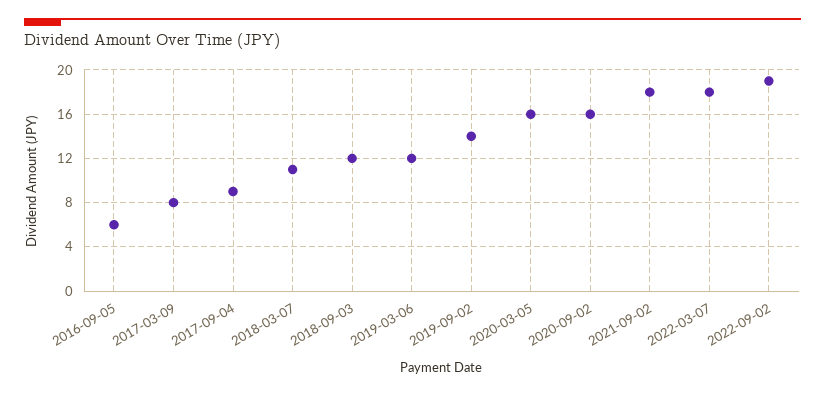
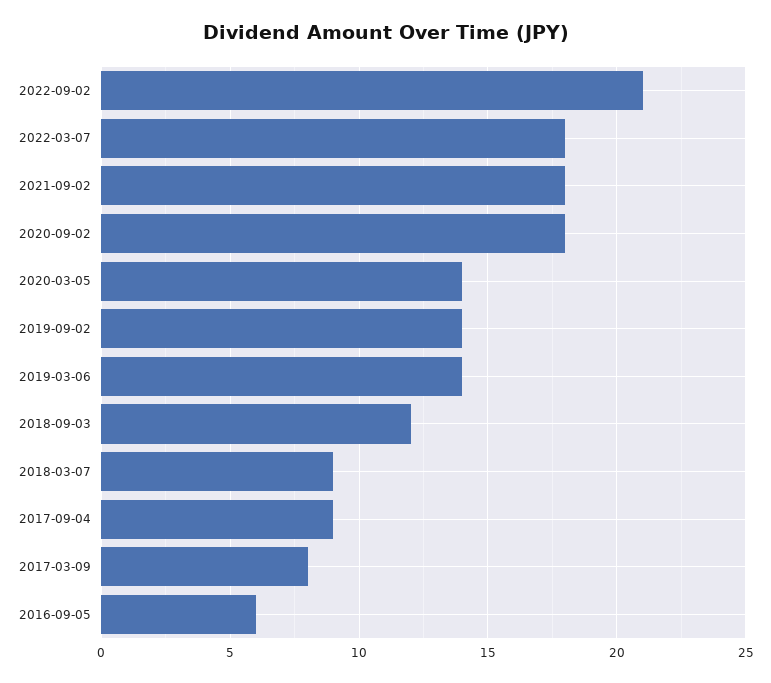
  {
    "2016-09-05": 6,
    "2017-03-09": 8,
    "2017-09-04": 9,
-   "2018-03-07": 11,
+   "2018-03-07": 9,
    "2018-09-03": 12,
-   "2019-03-06": 12,
+   "2019-03-06": 14,
    "2019-09-02": 14,
-   "2020-03-05": 16,
+   "2020-03-05": 14,
-   "2020-09-02": 16,
+   "2020-09-02": 18,
    "2021-09-02": 18,
    "2022-03-07": 18,
-   "2022-09-02": 19
+   "2022-09-02": 21
  }

